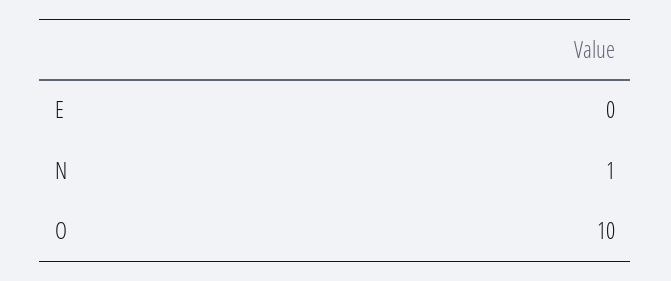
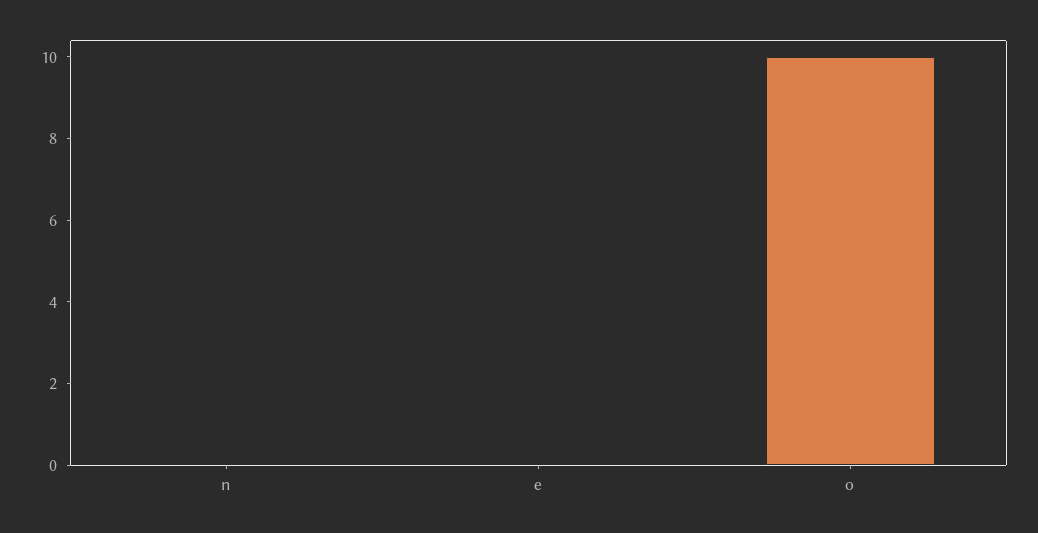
  {
    "E": 0,
-   "N": 1,
+   "N": 0,
    "O": 10
  }

